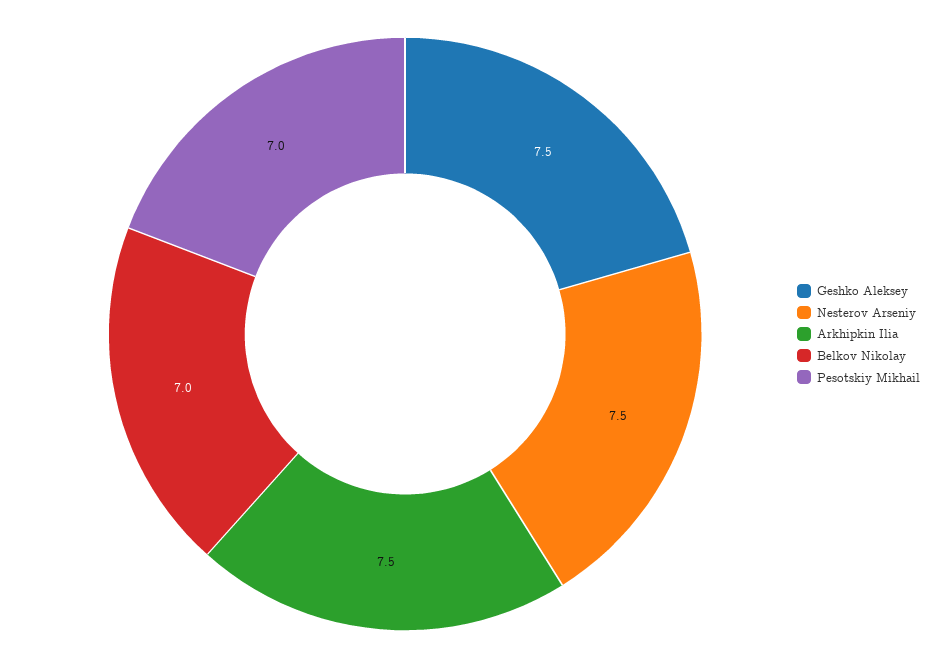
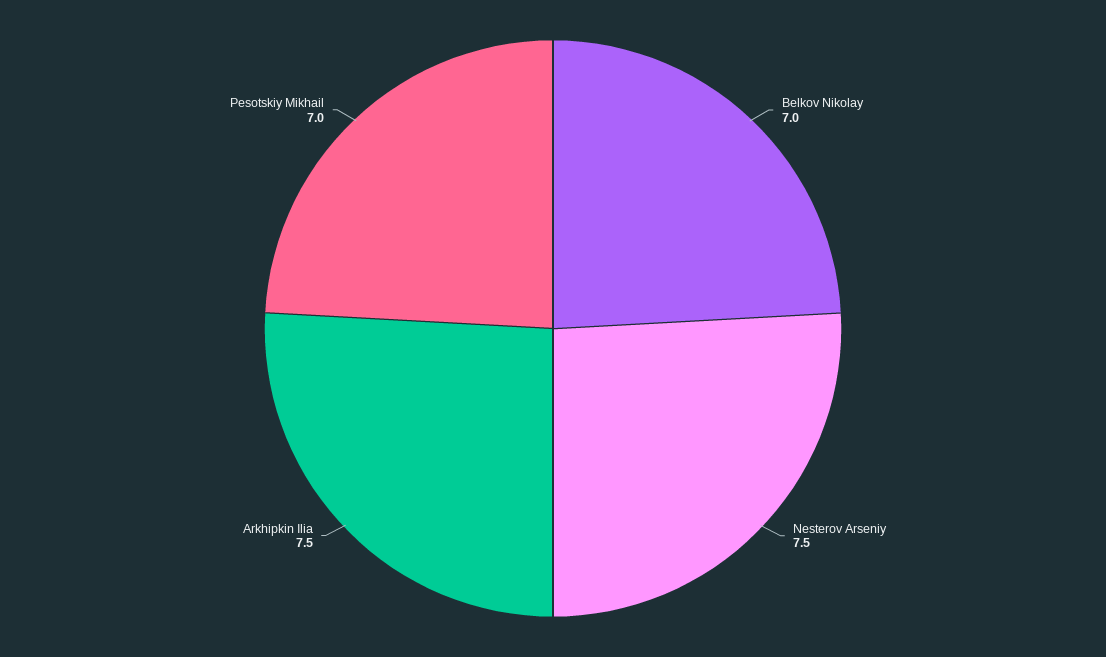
  {
-   "Geshko Aleksey": 7.5,
    "Nesterov Arseniy": 7.5,
    "Arkhipkin Ilia": 7.5,
    "Belkov Nikolay": 7,
    "Pesotskiy Mikhail": 7
  }

